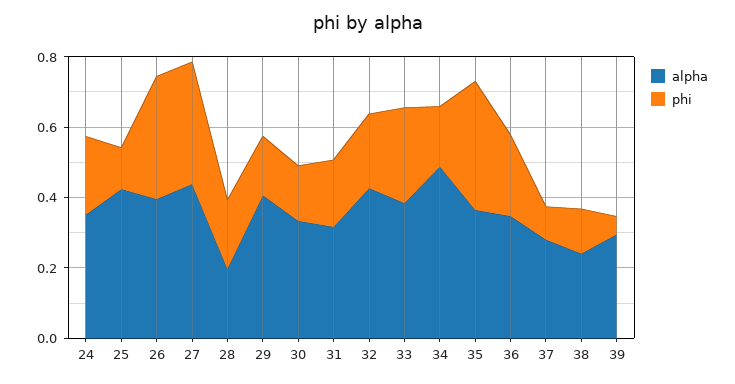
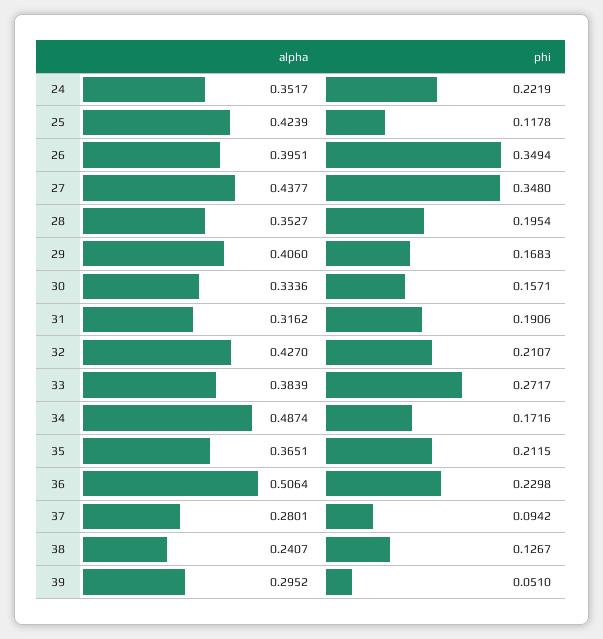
  {
    "alpha": {
      "24": 0.3517,
      "25": 0.4239,
      "26": 0.3951,
      "27": 0.4377,
-     "28": 0.2,
+     "28": 0.3527,
      "29": 0.406,
      "30": 0.3336,
      "31": 0.3162,
      "32": 0.427,
      "33": 0.3839,
      "34": 0.4874,
      "35": 0.3651,
-     "36": 0.35,
+     "36": 0.5064,
      "37": 0.2801,
      "38": 0.2407,
      "39": 0.2952
    },
    "phi": {
      "24": 0.2219,
      "25": 0.1178,
      "26": 0.3494,
      "27": 0.348,
      "28": 0.1954,
      "29": 0.1683,
      "30": 0.1571,
      "31": 0.1906,
      "32": 0.2107,
      "33": 0.2717,
      "34": 0.1716,
-     "35": 0.35,
+     "35": 0.2115,
      "36": 0.2298,
      "37": 0.0942,
      "38": 0.1267,
      "39": 0.051
    }
  }

